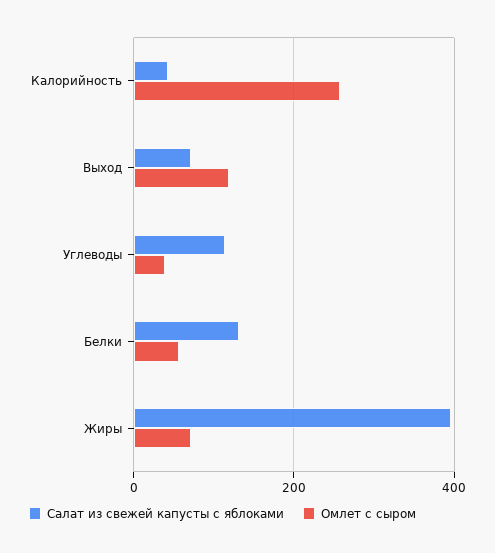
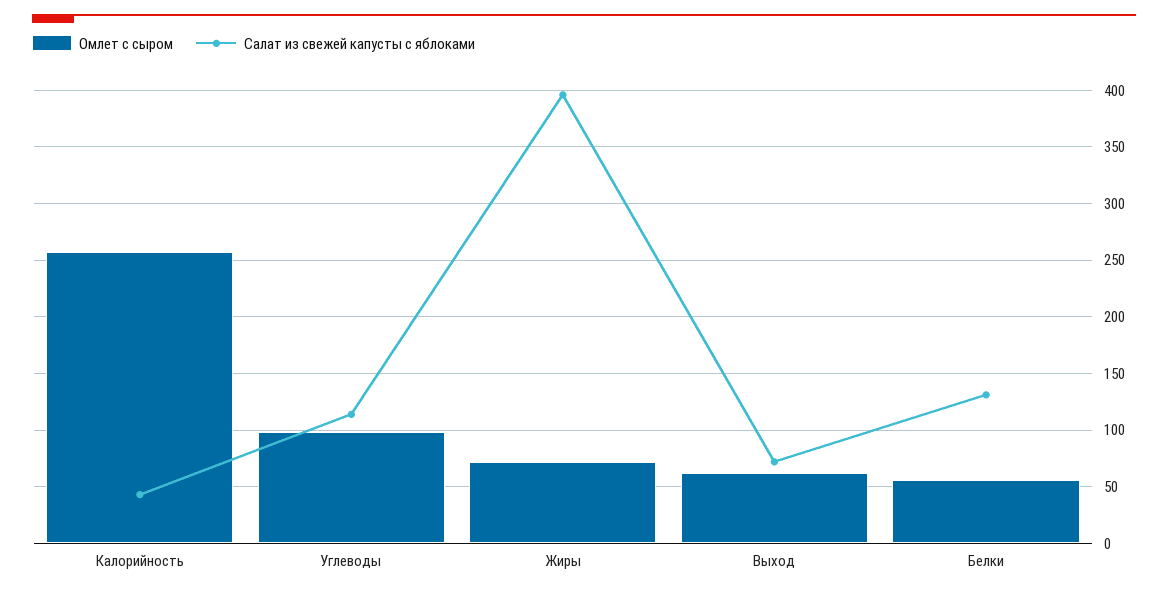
  {
    "Салат из свежей капусты с яблоками": {
      "Калорийность": 40,
      "Выход": 70,
      "Углеводы": 110,
      "Белки": 130,
      "Жиры": 400
    },
    "Омлет с сыром": {
      "Калорийность": 260,
-     "Выход": 120,
+     "Выход": 60,
-     "Углеводы": 40,
+     "Углеводы": 100,
      "Белки": 60,
      "Жиры": 70
    }
  }

